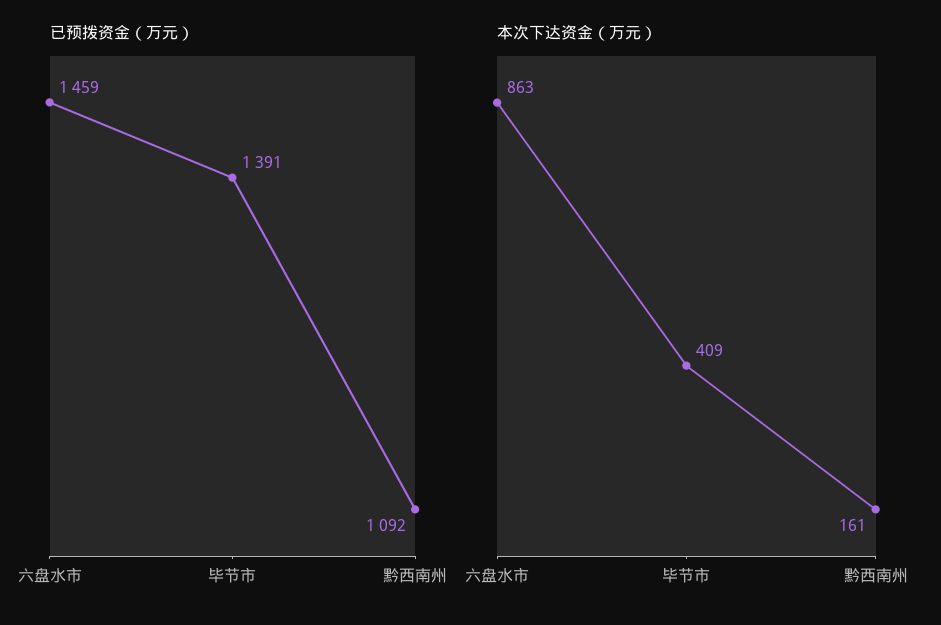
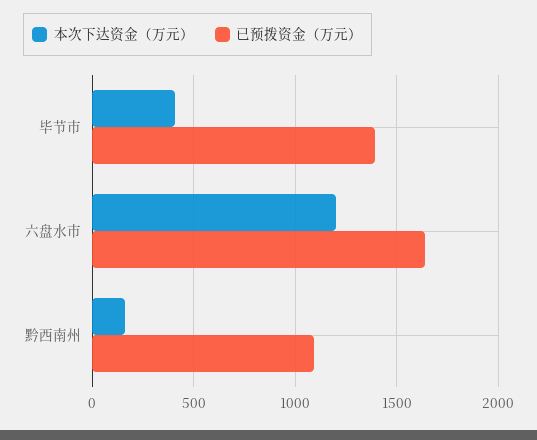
  {
    "已预拨资金（万元）": {
-     "六盘水市": 1459,
+     "六盘水市": 1650,
      "毕节市": 1391,
      "黔西南州": 1092
    },
    "本次下达资金（万元）": {
-     "六盘水市": 863,
+     "六盘水市": 1200,
      "毕节市": 409,
      "黔西南州": 161
    }
  }

